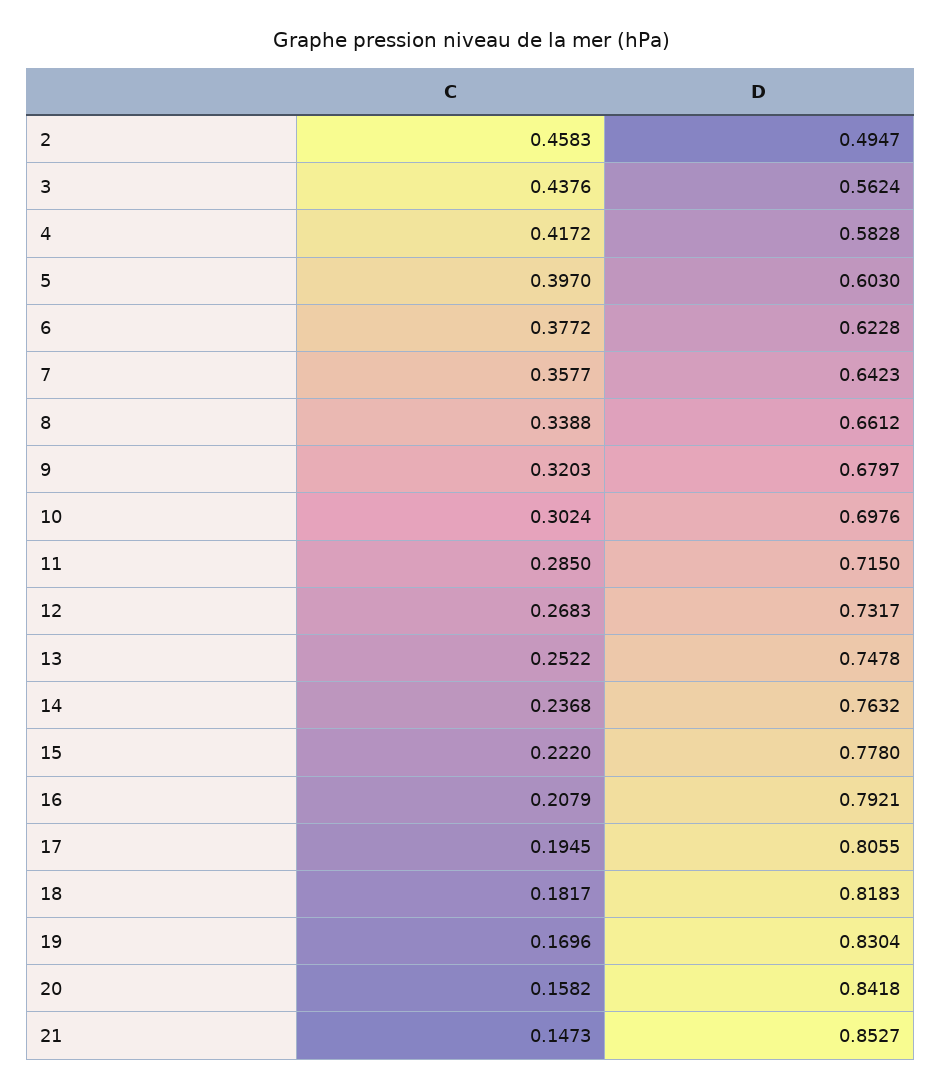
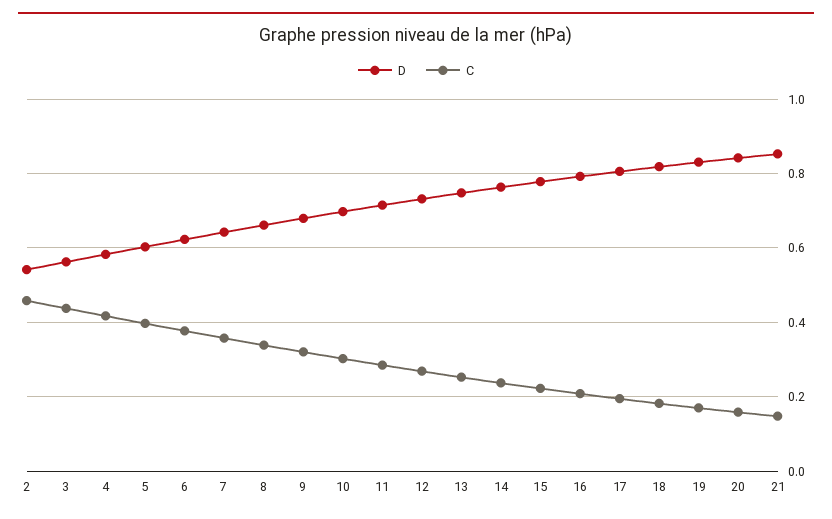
  {
    "C": {
      "2": 0.4583,
      "3": 0.4376,
      "4": 0.4172,
      "5": 0.397,
      "6": 0.3772,
      "7": 0.3577,
      "8": 0.3388,
      "9": 0.3203,
      "10": 0.3024,
      "11": 0.285,
      "12": 0.2683,
      "13": 0.2522,
      "14": 0.2368,
      "15": 0.222,
      "16": 0.2079,
      "17": 0.1945,
      "18": 0.1817,
      "19": 0.1696,
      "20": 0.1582,
      "21": 0.1473
    },
    "D": {
-     "2": 0.4947,
+     "2": 0.54,
      "3": 0.5624,
      "4": 0.5828,
      "5": 0.603,
      "6": 0.6228,
      "7": 0.6423,
      "8": 0.6612,
      "9": 0.6797,
      "10": 0.6976,
      "11": 0.715,
      "12": 0.7317,
      "13": 0.7478,
      "14": 0.7632,
      "15": 0.778,
      "16": 0.7921,
      "17": 0.8055,
      "18": 0.8183,
      "19": 0.8304,
      "20": 0.8418,
      "21": 0.8527
    }
  }

